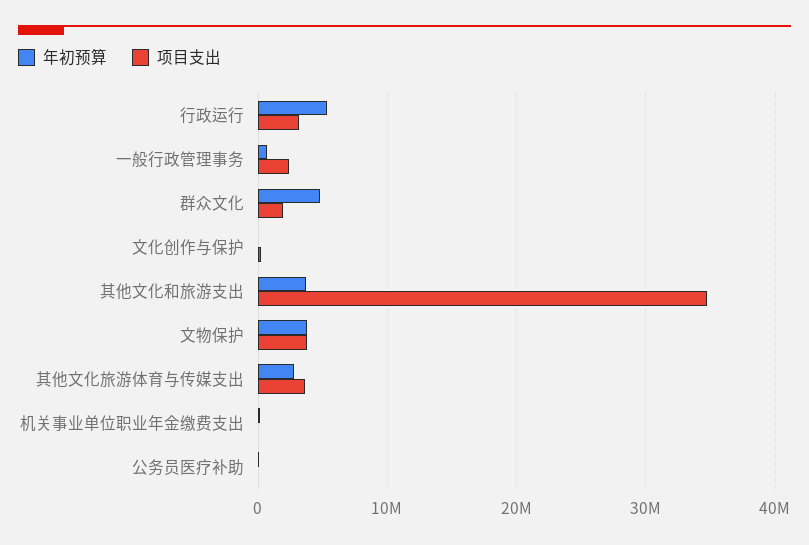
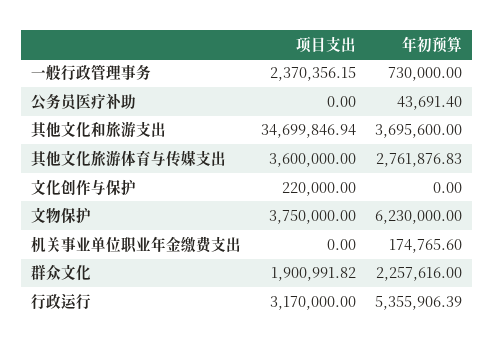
  {
    "年初预算": {
      "行政运行": 5355906.39,
      "一般行政管理事务": 730000,
-     "群众文化": 5000000,
+     "群众文化": 2257616,
      "文化创作与保护": 0,
      "其他文化和旅游支出": 3695600,
-     "文物保护": 4000000,
+     "文物保护": 6230000,
      "其他文化旅游体育与传媒支出": 2761876.83,
      "机关事业单位职业年金缴费支出": 174765.6,
      "公务员医疗补助": 43691.4
    },
    "项目支出": {
      "行政运行": 3170000,
      "一般行政管理事务": 2370356.15,
      "群众文化": 1900991.82,
      "文化创作与保护": 220000,
      "其他文化和旅游支出": 34699846.94,
      "文物保护": 3750000,
      "其他文化旅游体育与传媒支出": 3600000,
      "机关事业单位职业年金缴费支出": 0,
      "公务员医疗补助": 0
    }
  }

